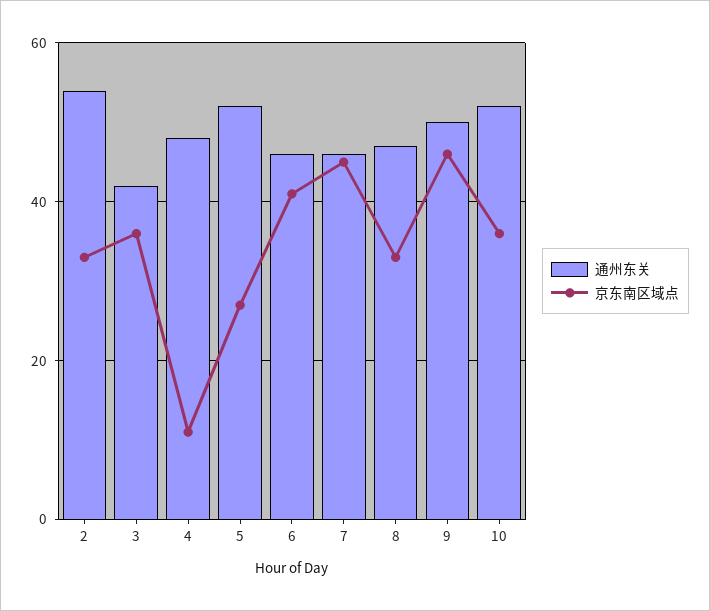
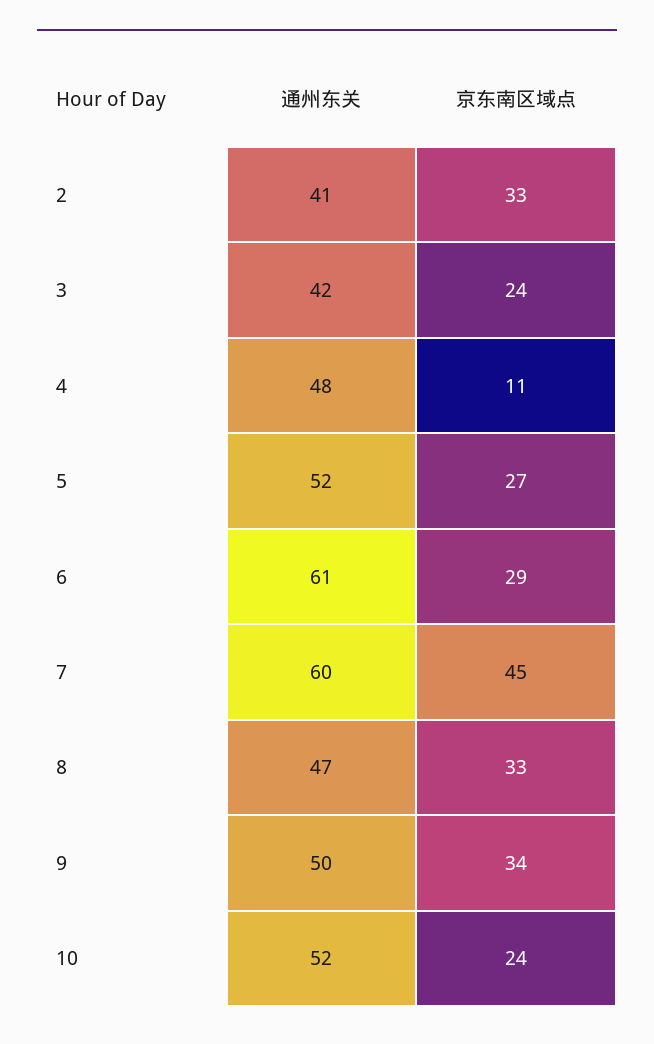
  {
    "通州东关": {
-     "2": 55,
+     "2": 41,
      "3": 42,
      "4": 48,
      "5": 52,
-     "6": 45,
+     "6": 61,
-     "7": 45,
+     "7": 60,
      "8": 47,
      "9": 50,
      "10": 52
    },
    "京东南区域点": {
      "2": 33,
-     "3": 35,
+     "3": 24,
      "4": 11,
      "5": 27,
-     "6": 40,
+     "6": 29,
      "7": 45,
      "8": 33,
-     "9": 45,
+     "9": 34,
-     "10": 35
+     "10": 24
    }
  }

